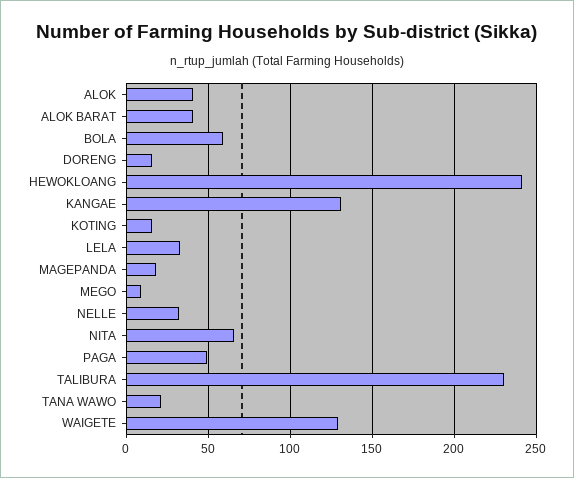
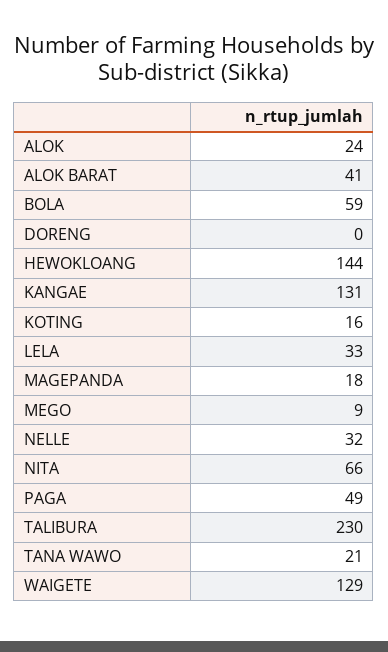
  {
-   "ALOK": 40,
+   "ALOK": 24,
    "ALOK BARAT": 41,
    "BOLA": 59,
-   "DORENG": 15,
+   "DORENG": 0,
-   "HEWOKLOANG": 240,
+   "HEWOKLOANG": 144,
    "KANGAE": 131,
    "KOTING": 16,
    "LELA": 33,
    "MAGEPANDA": 18,
    "MEGO": 9,
    "NELLE": 32,
    "NITA": 66,
    "PAGA": 49,
    "TALIBURA": 230,
    "TANA WAWO": 21,
    "WAIGETE": 129
  }

